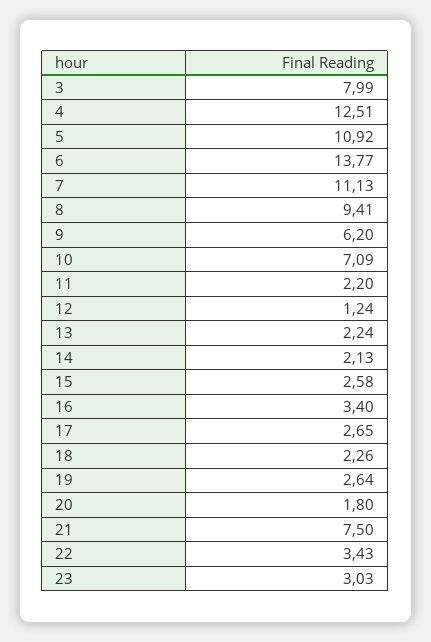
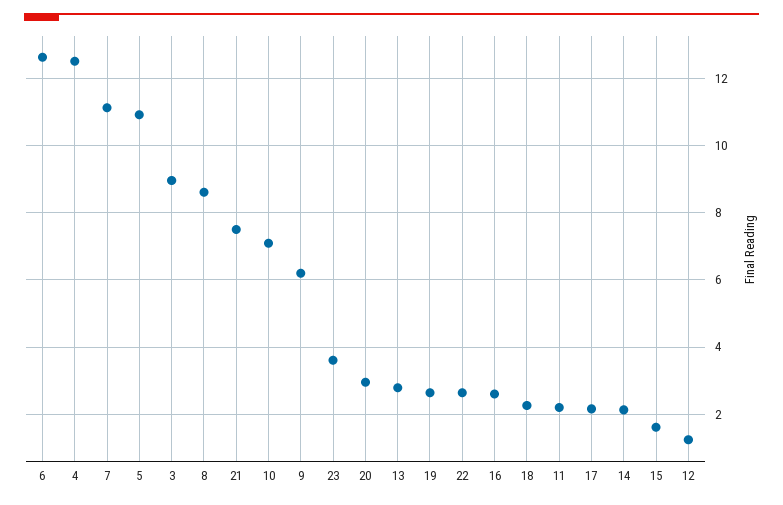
  {
-   "3": 7.99,
+   "3": 9,
    "4": 12.51,
    "5": 10.92,
-   "6": 13.77,
+   "6": 12.6,
    "7": 11.13,
-   "8": 9.41,
+   "8": 8.6,
    "9": 6.2,
    "10": 7.09,
    "11": 2.2,
    "12": 1.24,
-   "13": 2.24,
+   "13": 2.8,
    "14": 2.13,
-   "15": 2.58,
+   "15": 1.6,
-   "16": 3.4,
+   "16": 2.6,
-   "17": 2.65,
+   "17": 2.2,
    "18": 2.26,
    "19": 2.64,
-   "20": 1.8,
+   "20": 3,
    "21": 7.5,
-   "22": 3.43,
+   "22": 2.6,
-   "23": 3.03
+   "23": 3.6
  }

